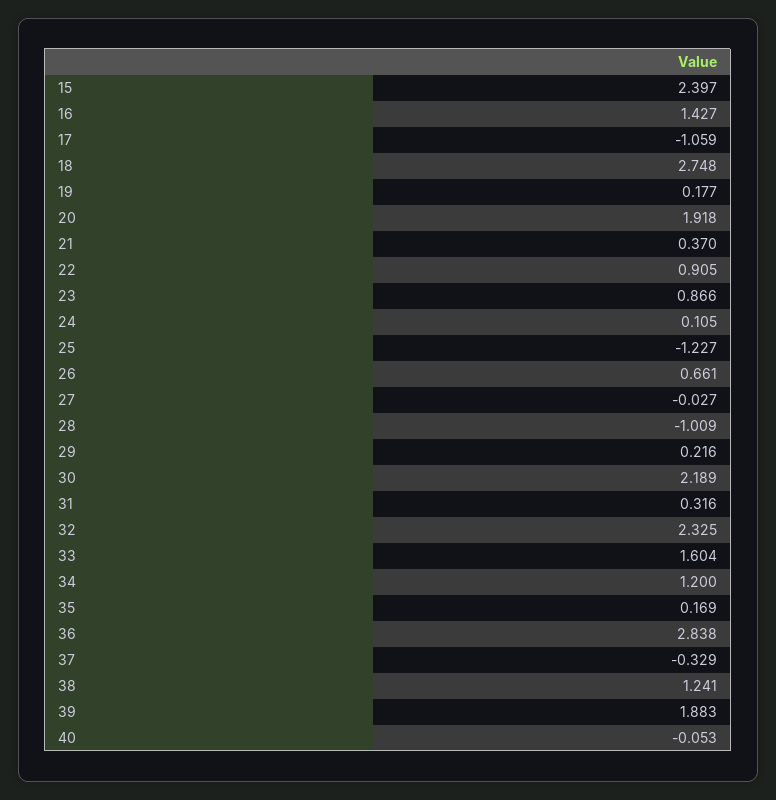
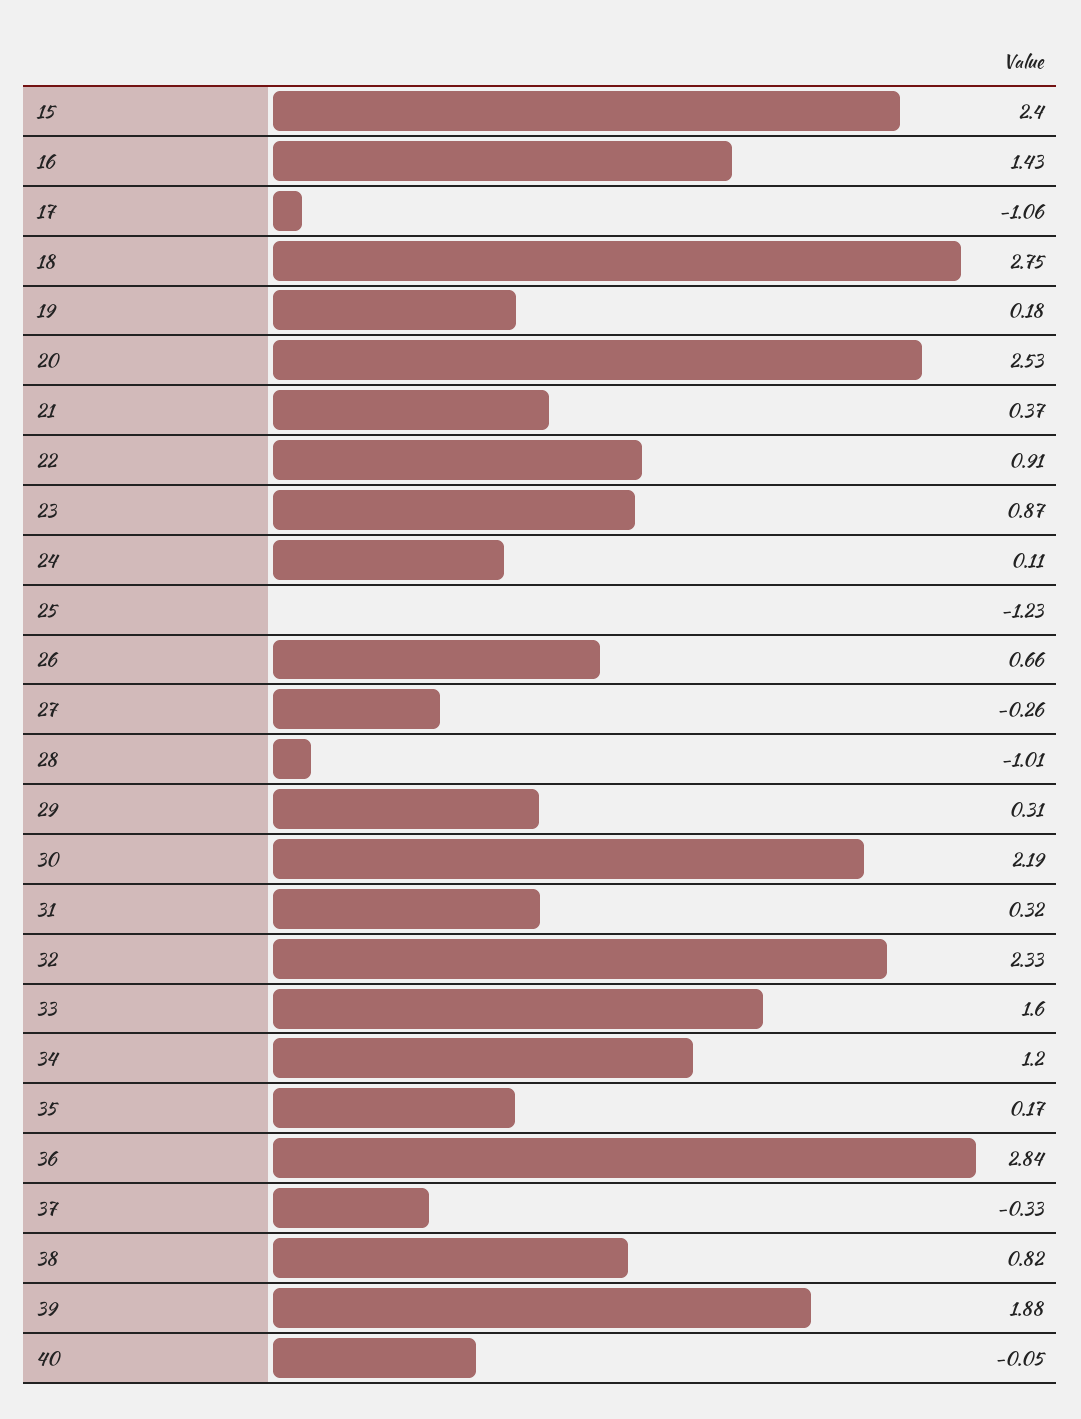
  {
    "15": 2.397,
    "16": 1.427,
    "17": -1.059,
    "18": 2.748,
    "19": 0.177,
-   "20": 1.918,
+   "20": 2.53,
    "21": 0.37,
    "22": 0.905,
    "23": 0.866,
    "24": 0.105,
    "25": -1.227,
    "26": 0.661,
-   "27": -0.027,
+   "27": -0.26,
    "28": -1.009,
-   "29": 0.216,
+   "29": 0.31,
    "30": 2.189,
    "31": 0.316,
    "32": 2.325,
    "33": 1.604,
    "34": 1.2,
    "35": 0.169,
    "36": 2.838,
    "37": -0.329,
-   "38": 1.241,
+   "38": 0.82,
    "39": 1.883,
    "40": -0.053
  }

